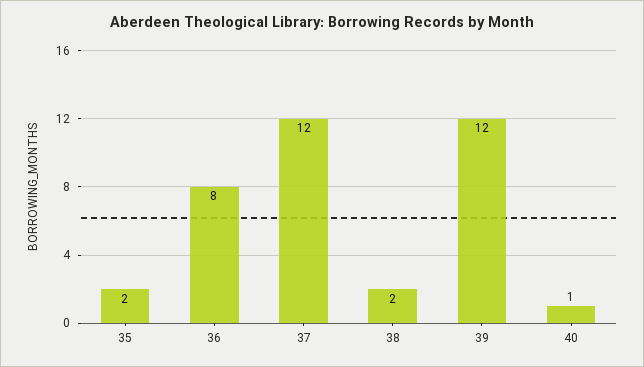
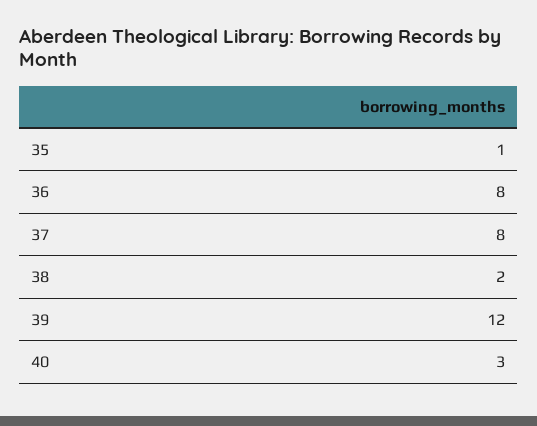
  {
-   "35": 2,
+   "35": 1,
    "36": 8,
-   "37": 12,
+   "37": 8,
    "38": 2,
    "39": 12,
-   "40": 1
+   "40": 3
  }

